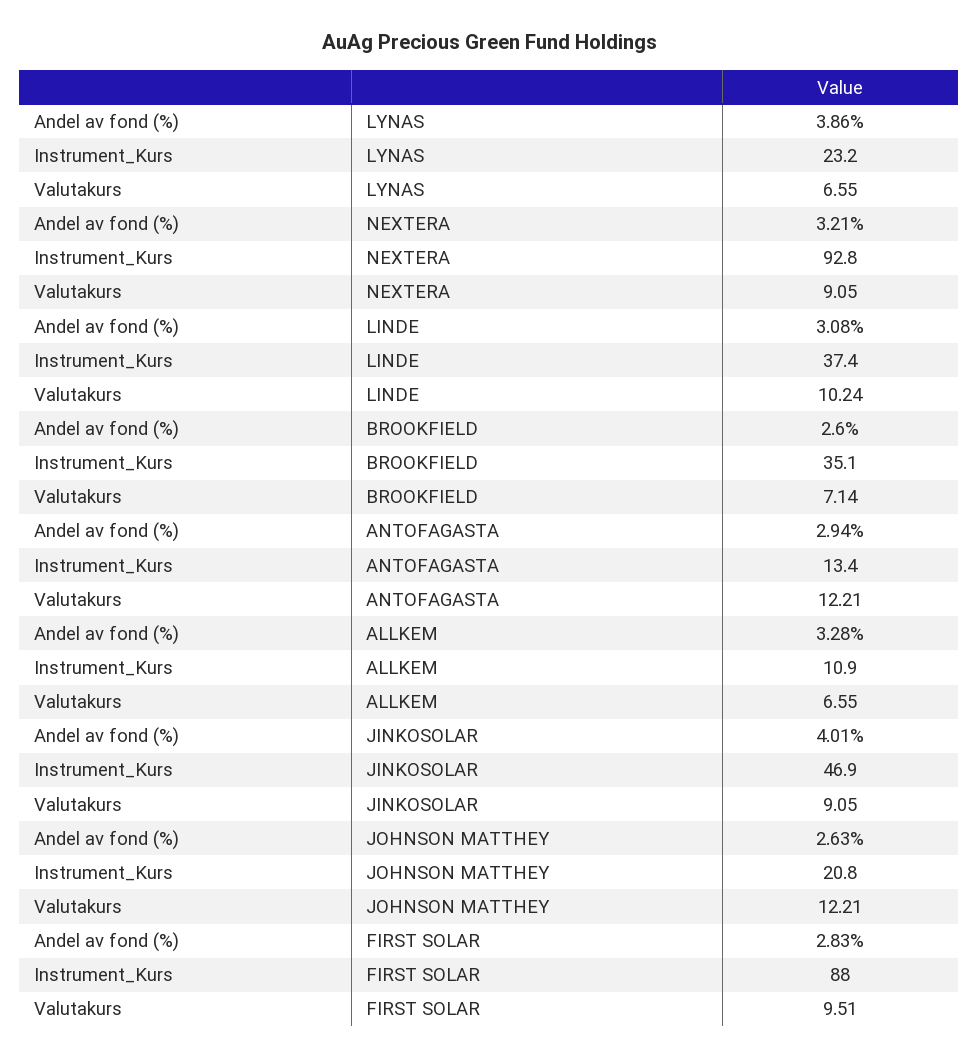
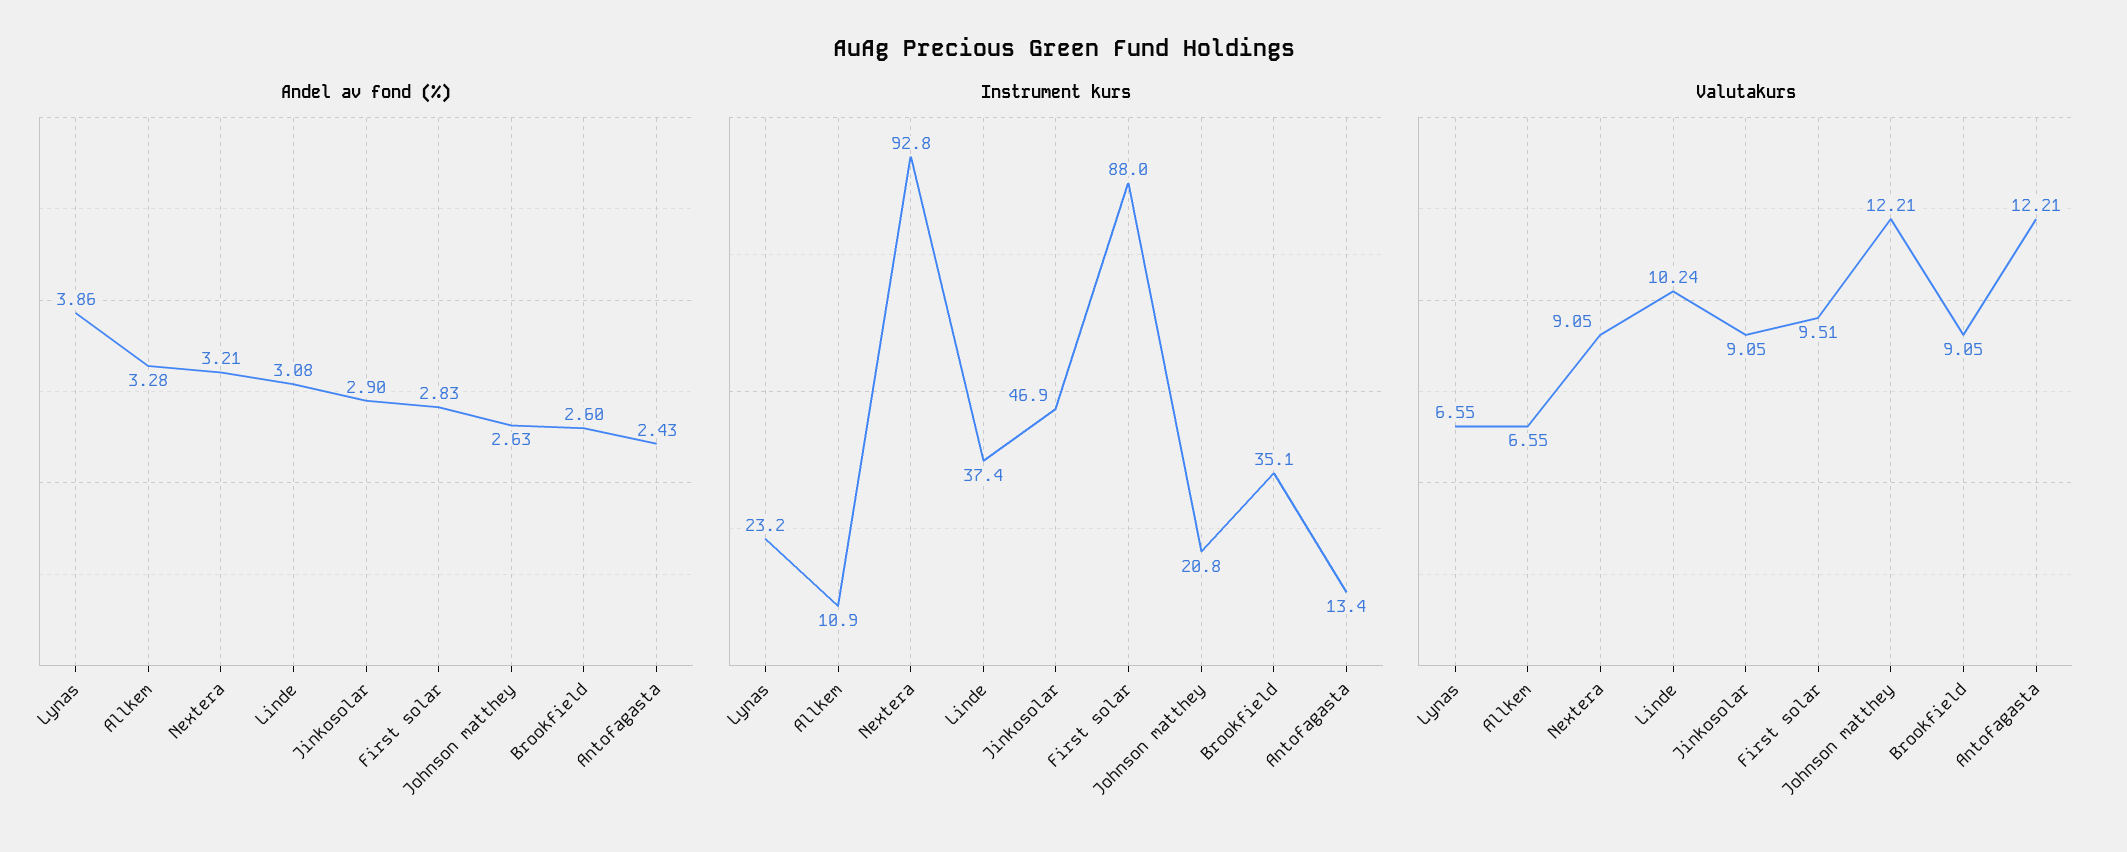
  {
    "Andel av fond (%)": {
      "LYNAS": 3.86,
      "NEXTERA": 3.21,
      "LINDE": 3.08,
      "BROOKFIELD": 2.6,
-     "ANTOFAGASTA": 2.94,
+     "ANTOFAGASTA": 2.43,
      "ALLKEM": 3.28,
-     "JINKOSOLAR": 4.01,
+     "JINKOSOLAR": 2.9,
      "JOHNSON MATTHEY": 2.63,
      "FIRST SOLAR": 2.83
    },
    "Instrument_Kurs": {
      "LYNAS": 23.2,
      "NEXTERA": 92.8,
      "LINDE": 37.4,
      "BROOKFIELD": 35.1,
      "ANTOFAGASTA": 13.4,
      "ALLKEM": 10.9,
      "JINKOSOLAR": 46.9,
      "JOHNSON MATTHEY": 20.8,
      "FIRST SOLAR": 88
    },
    "Valutakurs": {
      "LYNAS": 6.55,
      "NEXTERA": 9.05,
      "LINDE": 10.24,
-     "BROOKFIELD": 7.14,
+     "BROOKFIELD": 9.05,
      "ANTOFAGASTA": 12.21,
      "ALLKEM": 6.55,
      "JINKOSOLAR": 9.05,
      "JOHNSON MATTHEY": 12.21,
      "FIRST SOLAR": 9.51
    }
  }

